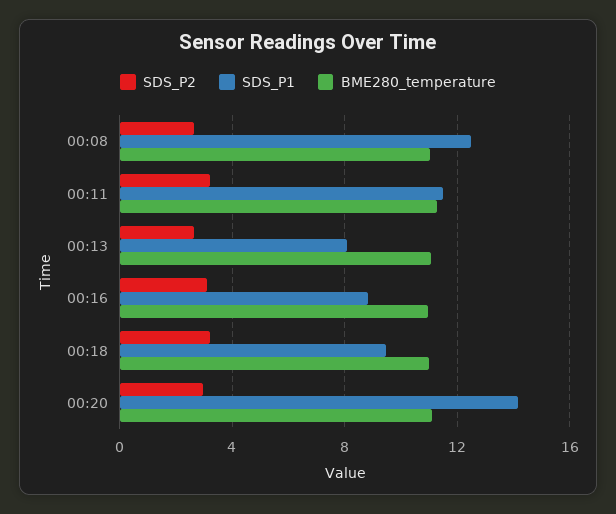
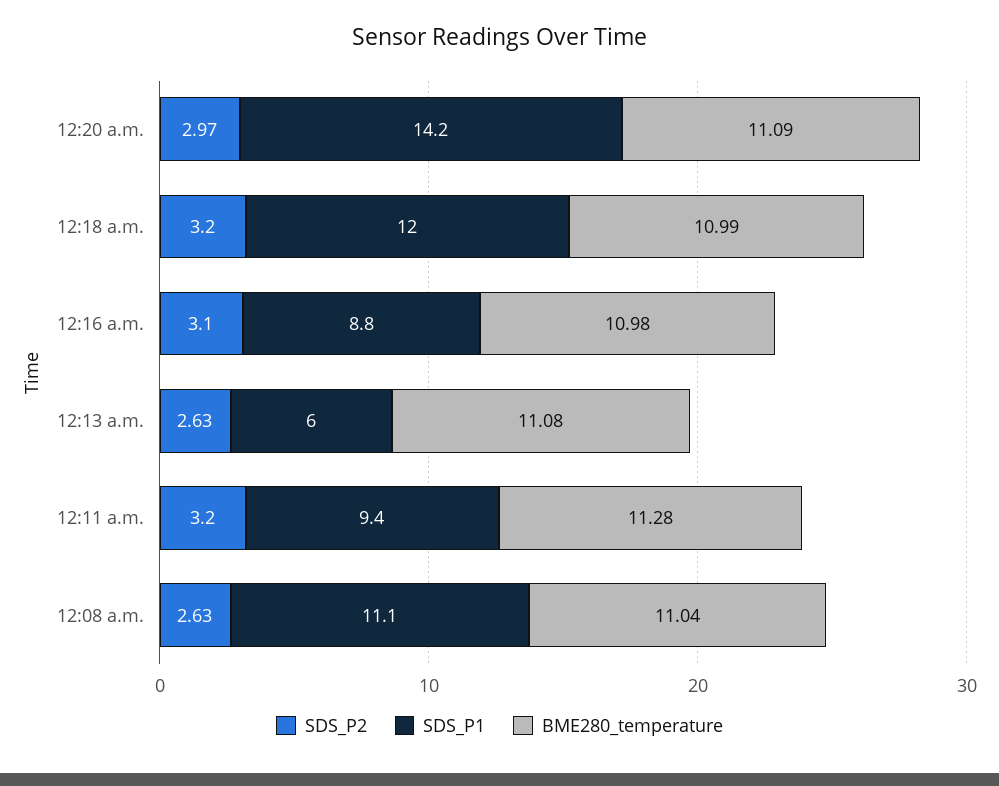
  {
    "SDS_P2": {
      "00:08": 2.63,
      "00:11": 3.2,
      "00:13": 2.63,
      "00:16": 3.1,
      "00:18": 3.2,
      "00:20": 2.97
    },
    "SDS_P1": {
-     "00:08": 12.5,
+     "00:08": 11.1,
-     "00:11": 11.5,
+     "00:11": 9.4,
-     "00:13": 8,
+     "00:13": 6,
      "00:16": 8.8,
-     "00:18": 9.5,
+     "00:18": 12,
      "00:20": 14.2
    },
    "BME280_temperature": {
      "00:08": 11.04,
      "00:11": 11.28,
      "00:13": 11.08,
      "00:16": 10.98,
      "00:18": 10.99,
      "00:20": 11.09
    }
  }

